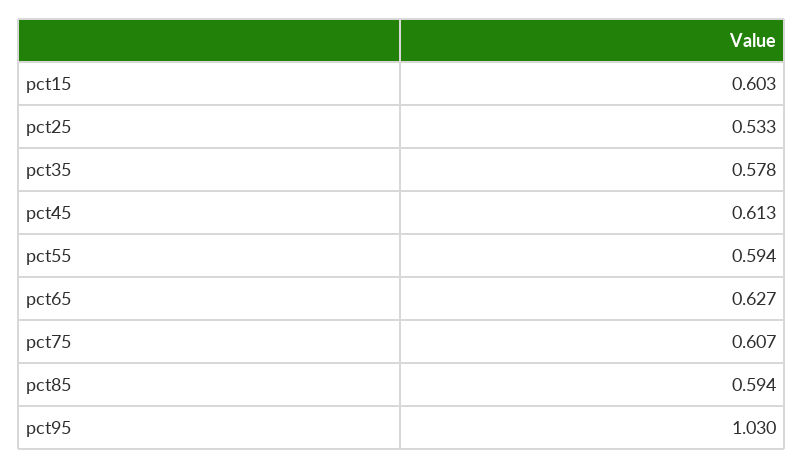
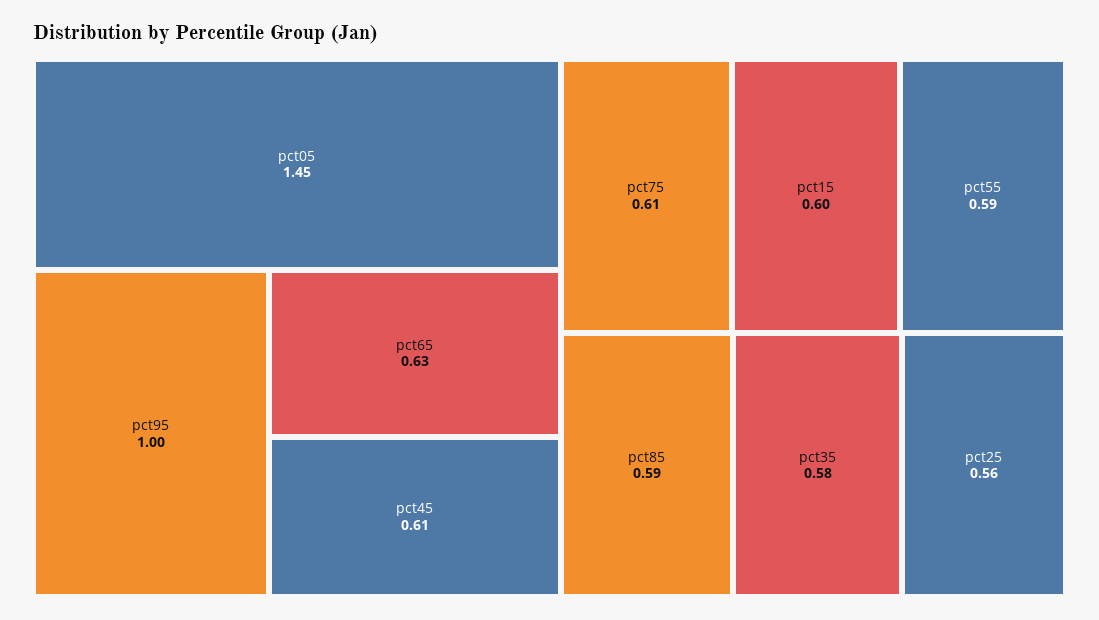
  {
    "pct15": 0.603,
-   "pct25": 0.533,
+   "pct25": 0.56,
    "pct35": 0.578,
    "pct45": 0.613,
    "pct55": 0.594,
    "pct65": 0.627,
    "pct75": 0.607,
    "pct85": 0.594,
-   "pct95": 1.03
+   "pct95": 1,
+   "pct05": 1.45
  }

